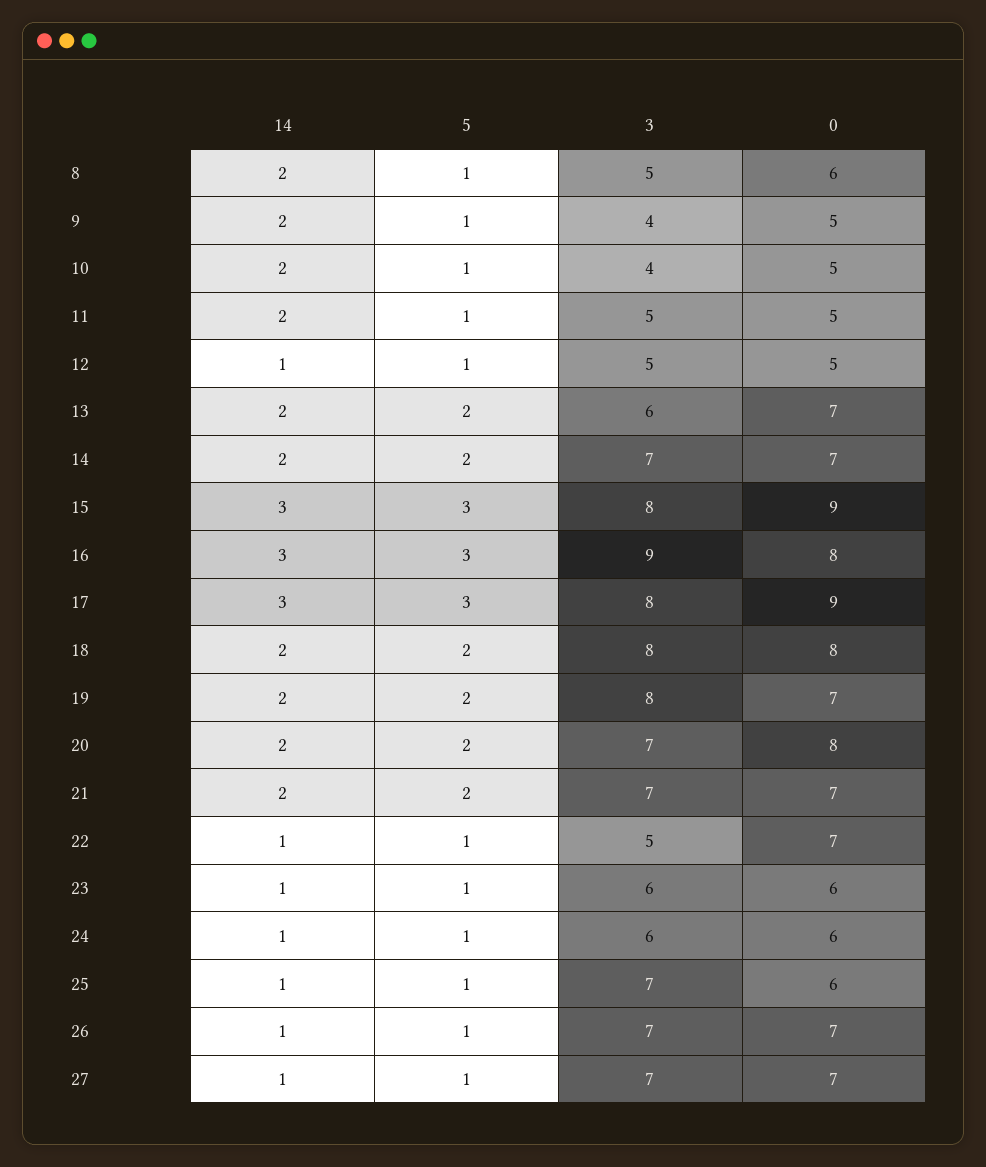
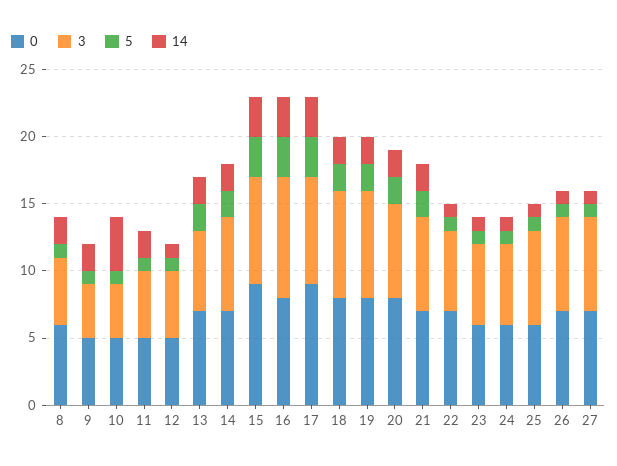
  {
    "14": {
      "8": 2,
      "9": 2,
-     "10": 2,
+     "10": 4,
      "11": 2,
      "12": 1,
      "13": 2,
      "14": 2,
      "15": 3,
      "16": 3,
      "17": 3,
      "18": 2,
      "19": 2,
      "20": 2,
      "21": 2,
      "22": 1,
      "23": 1,
      "24": 1,
      "25": 1,
      "26": 1,
      "27": 1
    },
    "5": {
      "8": 1,
      "9": 1,
      "10": 1,
      "11": 1,
      "12": 1,
      "13": 2,
      "14": 2,
      "15": 3,
      "16": 3,
      "17": 3,
      "18": 2,
      "19": 2,
      "20": 2,
      "21": 2,
      "22": 1,
      "23": 1,
      "24": 1,
      "25": 1,
      "26": 1,
      "27": 1
    },
    "3": {
      "8": 5,
      "9": 4,
      "10": 4,
      "11": 5,
      "12": 5,
      "13": 6,
      "14": 7,
      "15": 8,
      "16": 9,
      "17": 8,
      "18": 8,
      "19": 8,
      "20": 7,
      "21": 7,
-     "22": 5,
+     "22": 6,
      "23": 6,
      "24": 6,
      "25": 7,
      "26": 7,
      "27": 7
    },
    "0": {
      "8": 6,
      "9": 5,
      "10": 5,
      "11": 5,
      "12": 5,
      "13": 7,
      "14": 7,
      "15": 9,
      "16": 8,
      "17": 9,
      "18": 8,
-     "19": 7,
+     "19": 8,
      "20": 8,
      "21": 7,
      "22": 7,
      "23": 6,
      "24": 6,
      "25": 6,
      "26": 7,
      "27": 7
    }
  }

